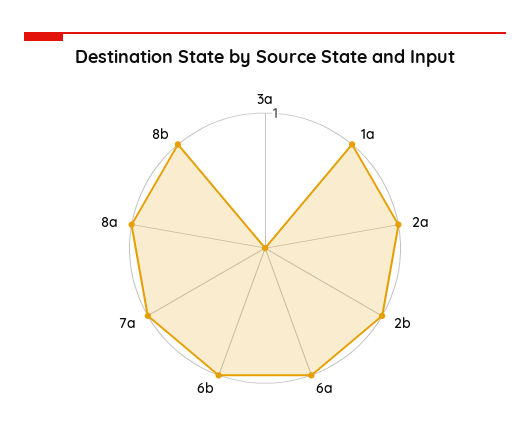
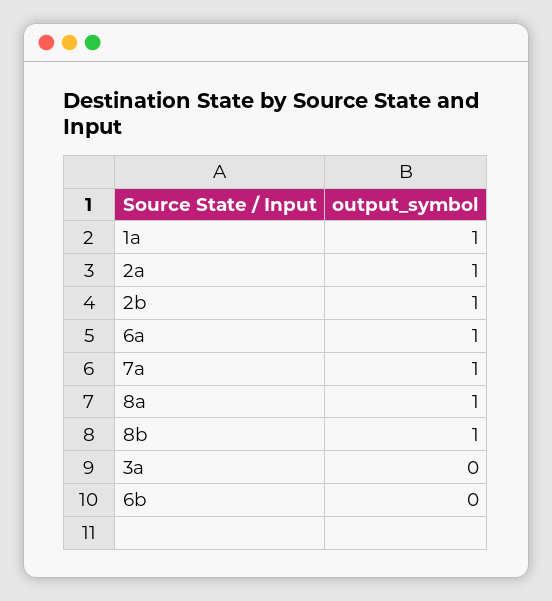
  {
    "3a": 0,
    "1a": 1,
    "2a": 1,
    "2b": 1,
    "6a": 1,
-   "6b": 1,
+   "6b": 0,
    "7a": 1,
    "8a": 1,
    "8b": 1
  }

